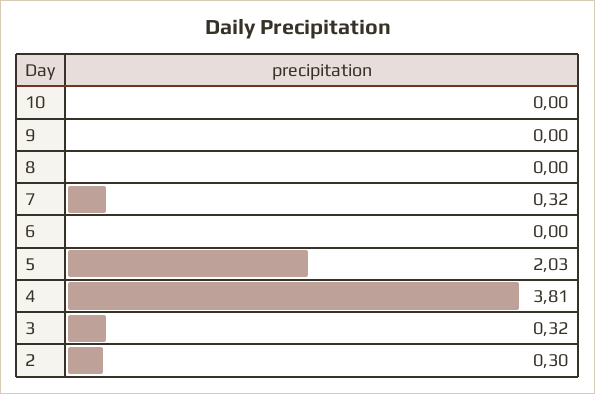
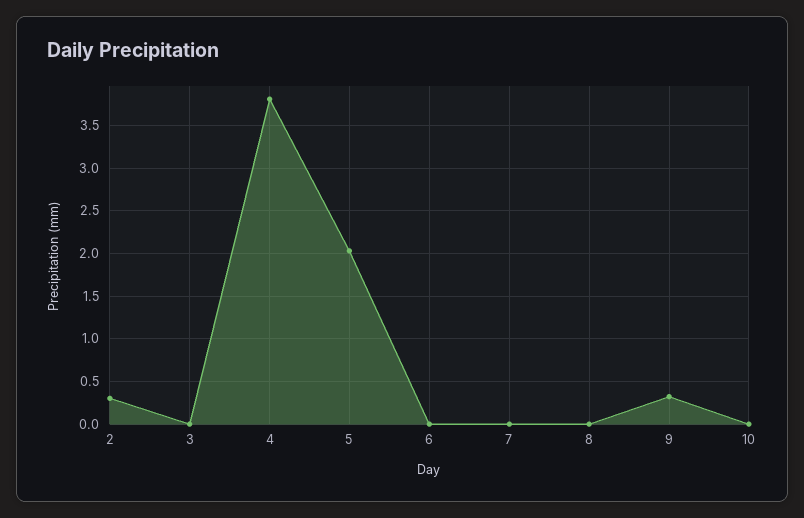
  {
    "10": 0,
-   "9": 0,
+   "9": 0.3,
    "8": 0,
-   "7": 0.32,
+   "7": 0,
    "6": 0,
    "5": 2.03,
    "4": 3.81,
-   "3": 0.32,
+   "3": 0,
    "2": 0.3
  }

